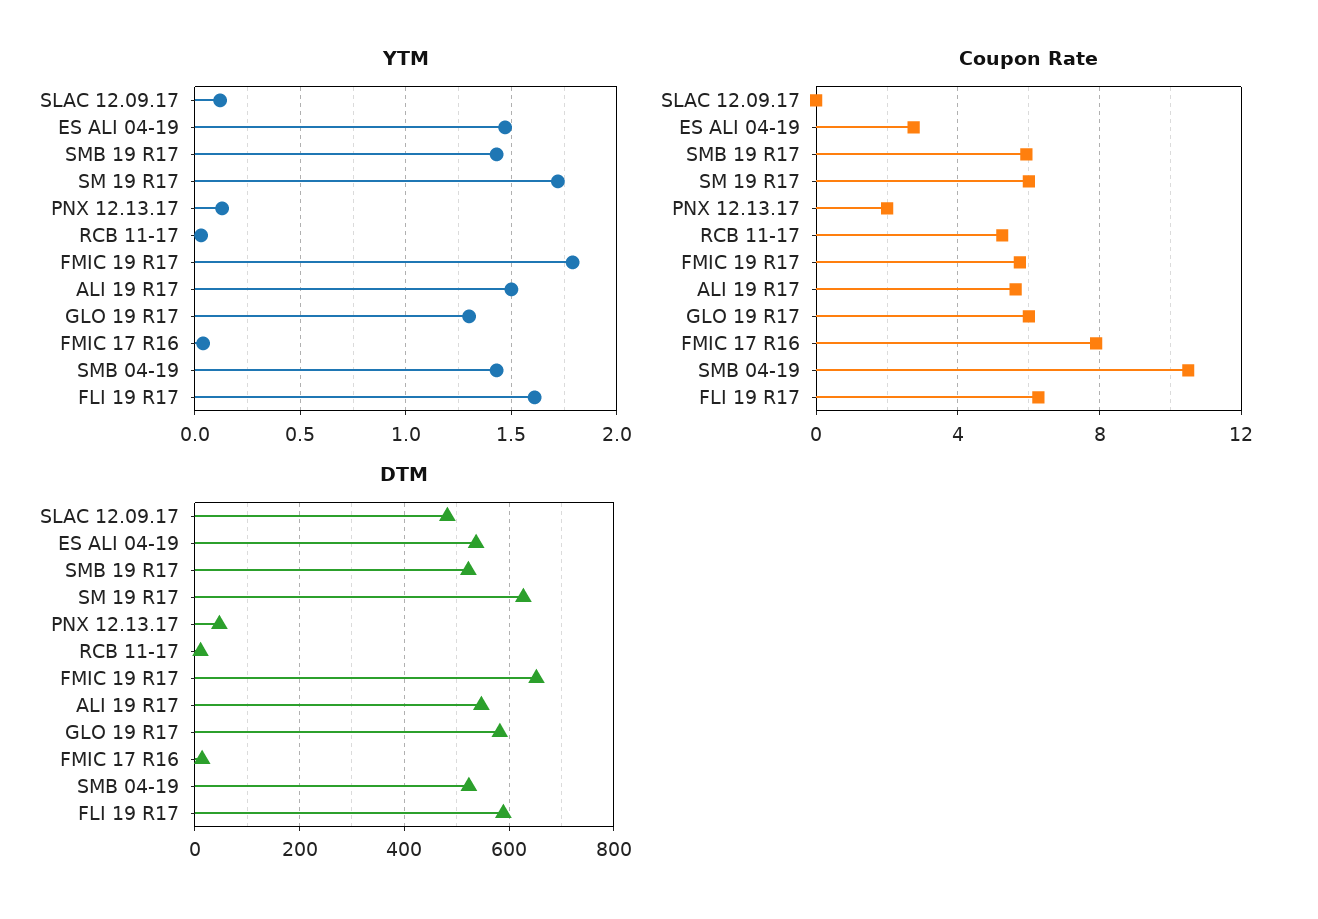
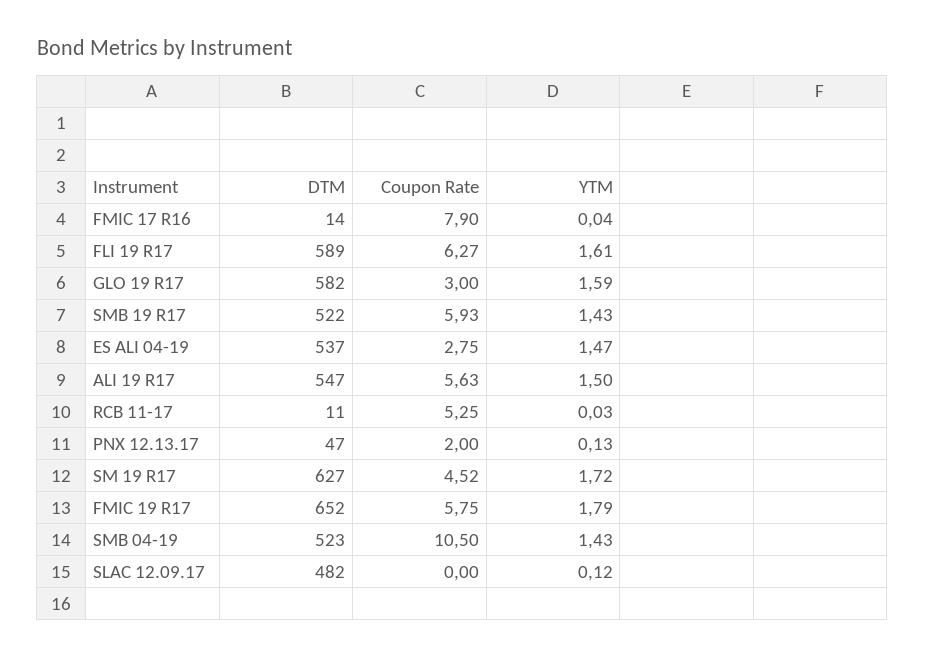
  {
    "YTM": {
      "SLAC 12.09.17": 0.12,
      "ES ALI 04-19": 1.47,
      "SMB 19 R17": 1.43,
      "SM 19 R17": 1.72,
      "PNX 12.13.17": 0.13,
      "RCB 11-17": 0.03,
      "FMIC 19 R17": 1.79,
      "ALI 19 R17": 1.5,
-     "GLO 19 R17": 1.3,
+     "GLO 19 R17": 1.59,
      "FMIC 17 R16": 0.04,
      "SMB 04-19": 1.43,
      "FLI 19 R17": 1.61
    },
    "Coupon Rate": {
      "SLAC 12.09.17": 0,
      "ES ALI 04-19": 2.75,
      "SMB 19 R17": 5.93,
-     "SM 19 R17": 6,
+     "SM 19 R17": 4.52,
      "PNX 12.13.17": 2,
      "RCB 11-17": 5.25,
      "FMIC 19 R17": 5.75,
      "ALI 19 R17": 5.63,
-     "GLO 19 R17": 6,
+     "GLO 19 R17": 3,
      "FMIC 17 R16": 7.9,
      "SMB 04-19": 10.5,
      "FLI 19 R17": 6.27
    },
    "DTM": {
      "SLAC 12.09.17": 482,
      "ES ALI 04-19": 537,
      "SMB 19 R17": 522,
      "SM 19 R17": 627,
      "PNX 12.13.17": 47,
      "RCB 11-17": 11,
      "FMIC 19 R17": 652,
      "ALI 19 R17": 547,
      "GLO 19 R17": 582,
      "FMIC 17 R16": 14,
      "SMB 04-19": 523,
      "FLI 19 R17": 589
    }
  }

